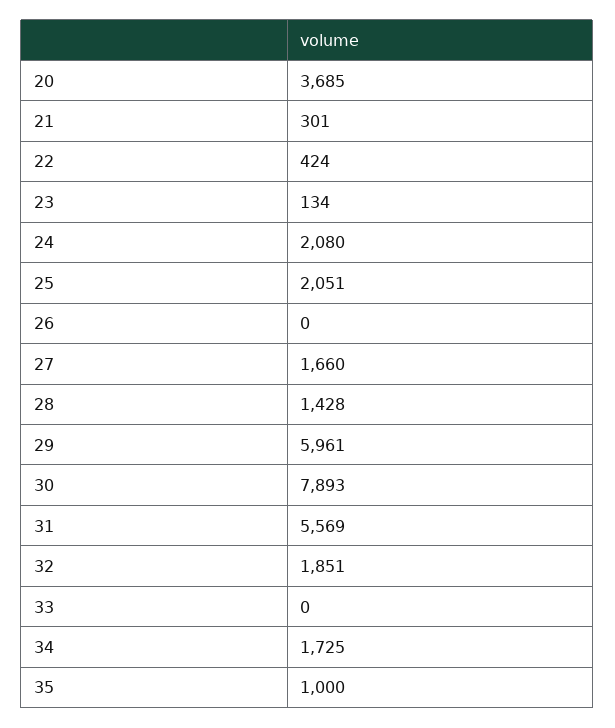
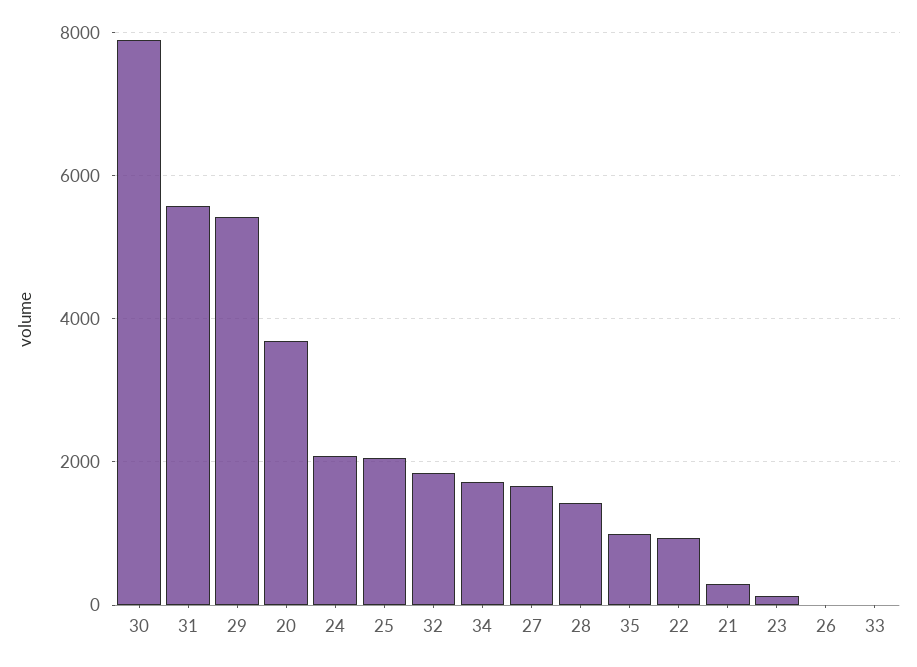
  {
    "20": 3685,
    "21": 301,
-   "22": 424,
+   "22": 1000,
    "23": 134,
    "24": 2080,
    "25": 2051,
    "26": 0,
    "27": 1660,
    "28": 1428,
-   "29": 5961,
+   "29": 5400,
    "30": 7893,
    "31": 5569,
    "32": 1851,
    "33": 0,
    "34": 1725,
    "35": 1000
  }

